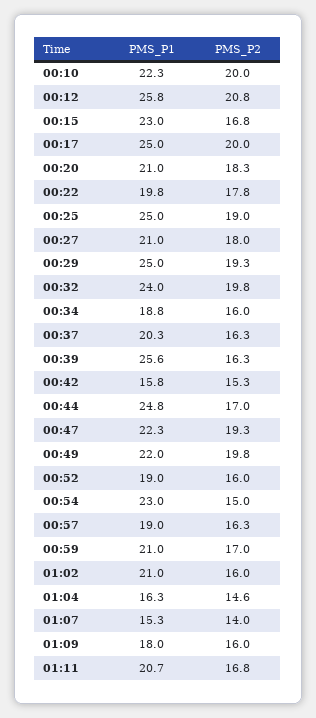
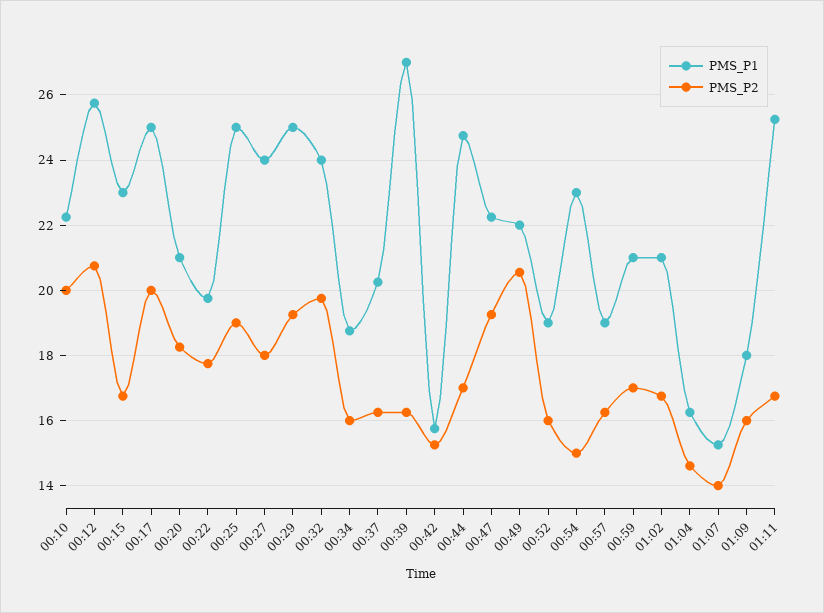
  {
    "PMS_P1": {
      "00:10": 22.3,
      "00:12": 25.8,
      "00:15": 23,
      "00:17": 25,
      "00:20": 21,
      "00:22": 19.8,
      "00:25": 25,
-     "00:27": 21,
+     "00:27": 24,
      "00:29": 25,
      "00:32": 24,
      "00:34": 18.8,
      "00:37": 20.3,
-     "00:39": 25.6,
+     "00:39": 27,
      "00:42": 15.8,
      "00:44": 24.8,
      "00:47": 22.3,
      "00:49": 22,
      "00:52": 19,
      "00:54": 23,
      "00:57": 19,
      "00:59": 21,
      "01:02": 21,
      "01:04": 16.3,
      "01:07": 15.3,
      "01:09": 18,
-     "01:11": 20.7
+     "01:11": 25.2
    },
    "PMS_P2": {
      "00:10": 20,
      "00:12": 20.8,
      "00:15": 16.8,
      "00:17": 20,
      "00:20": 18.3,
      "00:22": 17.8,
      "00:25": 19,
      "00:27": 18,
      "00:29": 19.3,
      "00:32": 19.8,
      "00:34": 16,
      "00:37": 16.3,
      "00:39": 16.3,
      "00:42": 15.3,
      "00:44": 17,
      "00:47": 19.3,
-     "00:49": 19.8,
+     "00:49": 20.6,
      "00:52": 16,
      "00:54": 15,
      "00:57": 16.3,
      "00:59": 17,
-     "01:02": 16,
+     "01:02": 16.8,
      "01:04": 14.6,
      "01:07": 14,
      "01:09": 16,
      "01:11": 16.8
    }
  }

